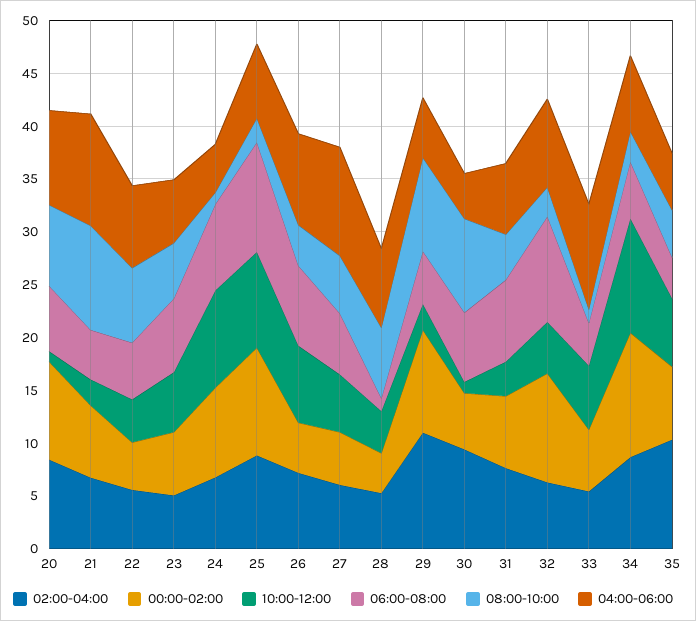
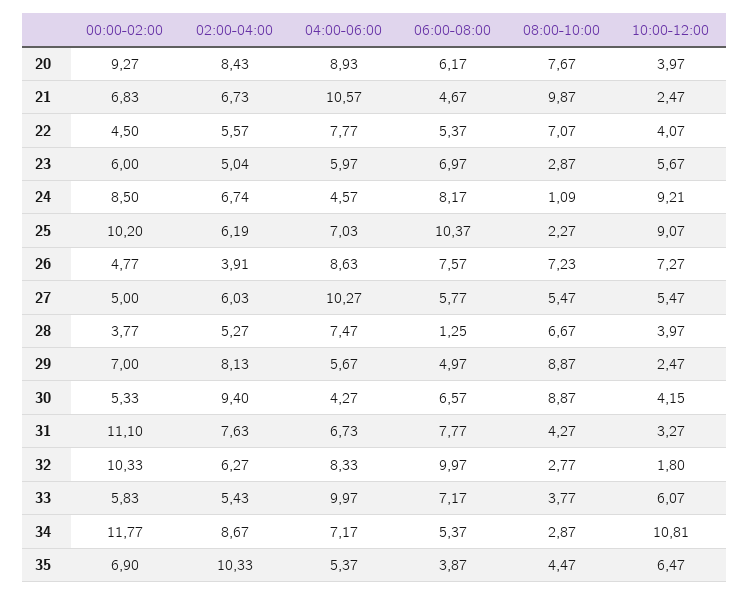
  {
    "02:00-04:00": {
      "20": 8.43,
      "21": 6.73,
      "22": 5.57,
      "23": 5.04,
      "24": 6.74,
-     "25": 9,
+     "25": 6.19,
-     "26": 7,
+     "26": 3.91,
      "27": 6.03,
      "28": 5.27,
-     "29": 11,
+     "29": 8.13,
      "30": 9.4,
      "31": 7.63,
      "32": 6.27,
      "33": 5.43,
      "34": 8.67,
      "35": 10.33
    },
    "00:00-02:00": {
      "20": 9.27,
      "21": 6.83,
      "22": 4.5,
      "23": 6,
      "24": 8.5,
      "25": 10.2,
      "26": 4.77,
      "27": 5,
      "28": 3.77,
-     "29": 10,
+     "29": 7,
      "30": 5.33,
-     "31": 7,
+     "31": 11.1,
      "32": 10.33,
      "33": 5.83,
      "34": 11.77,
      "35": 6.9
    },
    "10:00-12:00": {
-     "20": 1,
+     "20": 3.97,
      "21": 2.47,
      "22": 4.07,
      "23": 5.67,
      "24": 9.21,
      "25": 9.07,
      "26": 7.27,
      "27": 5.47,
      "28": 3.97,
      "29": 2.47,
-     "30": 1,
+     "30": 4.15,
      "31": 3.27,
-     "32": 5,
+     "32": 1.8,
      "33": 6.07,
      "34": 10.81,
      "35": 6.47
    },
    "06:00-08:00": {
      "20": 6.17,
      "21": 4.67,
      "22": 5.37,
      "23": 6.97,
      "24": 8.17,
      "25": 10.37,
      "26": 7.57,
      "27": 5.77,
      "28": 1.25,
      "29": 4.97,
      "30": 6.57,
      "31": 7.77,
      "32": 9.97,
-     "33": 4,
+     "33": 7.17,
      "34": 5.37,
      "35": 3.87
    },
    "08:00-10:00": {
      "20": 7.67,
      "21": 9.87,
      "22": 7.07,
-     "23": 5,
+     "23": 2.87,
      "24": 1.09,
      "25": 2.27,
-     "26": 4,
+     "26": 7.23,
      "27": 5.47,
      "28": 6.67,
      "29": 8.87,
      "30": 8.87,
      "31": 4.27,
      "32": 2.77,
-     "33": 1,
+     "33": 3.77,
      "34": 2.87,
      "35": 4.47
    },
    "04:00-06:00": {
      "20": 8.93,
      "21": 10.57,
      "22": 7.77,
      "23": 5.97,
      "24": 4.57,
      "25": 7.03,
      "26": 8.63,
      "27": 10.27,
      "28": 7.47,
      "29": 5.67,
      "30": 4.27,
      "31": 6.73,
      "32": 8.33,
      "33": 9.97,
      "34": 7.17,
      "35": 5.37
    }
  }

